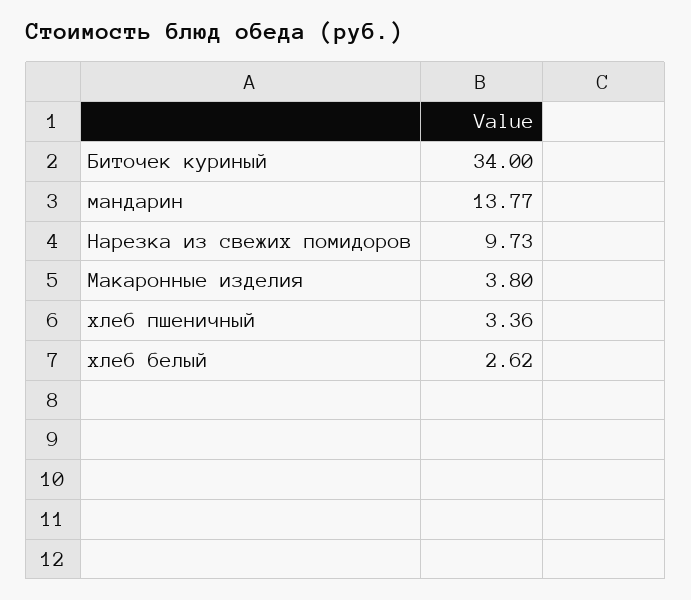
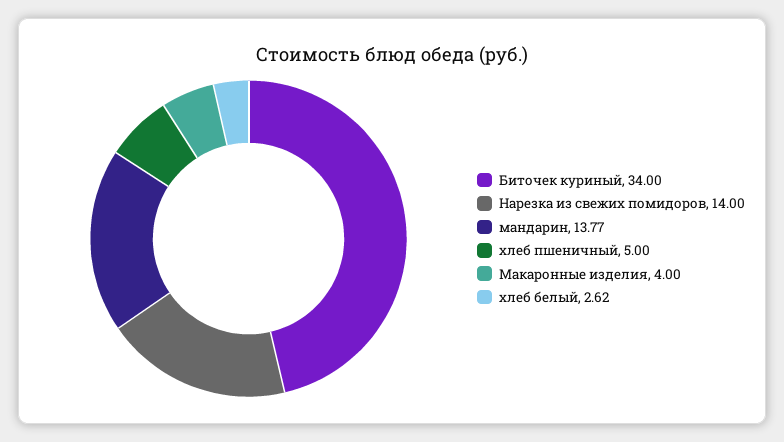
  {
    "Биточек куриный": 34,
    "мандарин": 13.77,
-   "Нарезка из свежих помидоров": 9.73,
+   "Нарезка из свежих помидоров": 14,
-   "Макаронные изделия": 3.8,
+   "Макаронные изделия": 4,
-   "хлеб пшеничный": 3.36,
+   "хлеб пшеничный": 5,
    "хлеб белый": 2.62
  }

